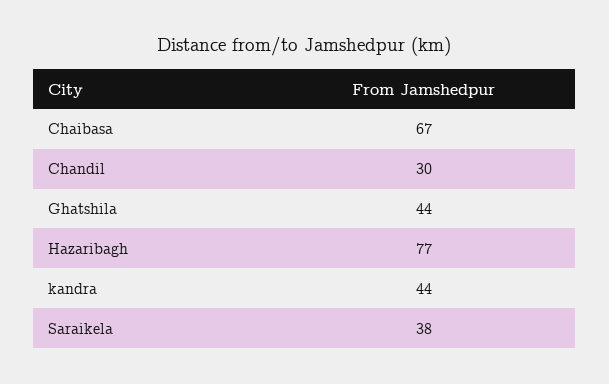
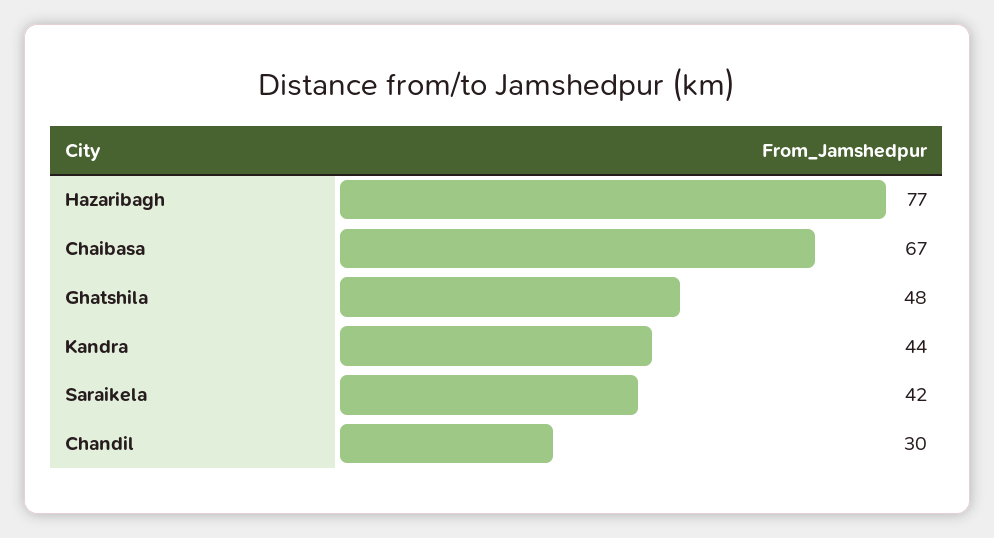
  {
    "Chaibasa": 67,
    "Chandil": 30,
-   "Ghatshila": 44,
+   "Ghatshila": 48,
    "Hazaribagh": 77,
    "kandra": 44,
-   "Saraikela": 38
+   "Saraikela": 42
  }

